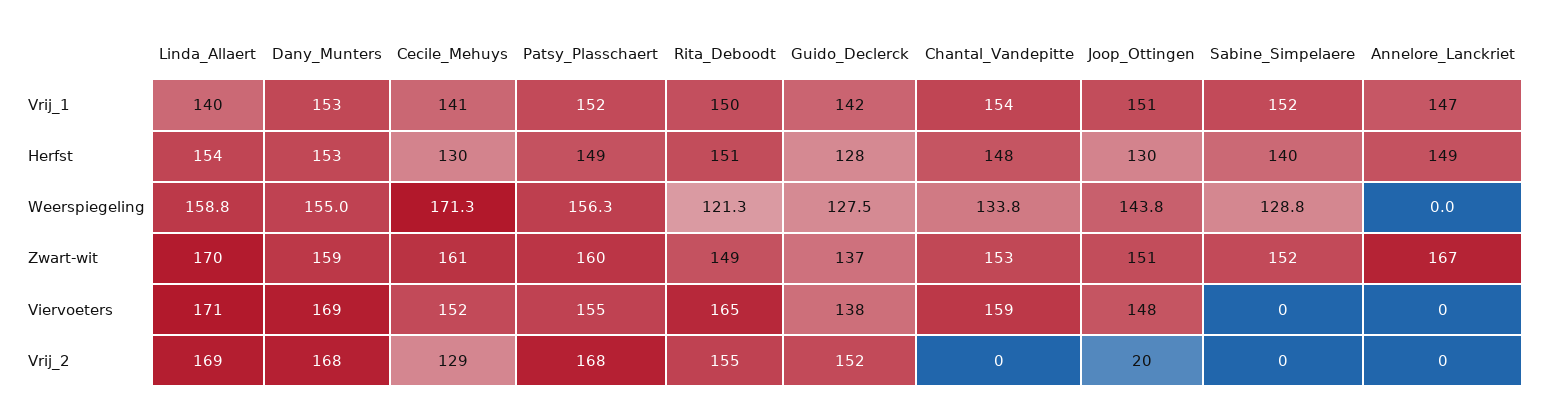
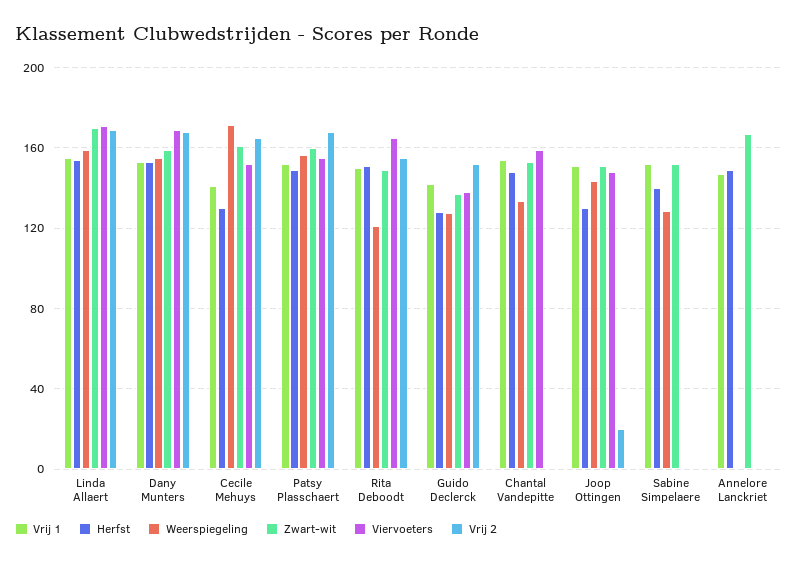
  {
    "Vrij_1": {
-     "Linda_Allaert": 140,
+     "Linda_Allaert": 155,
      "Dany_Munters": 153,
      "Cecile_Mehuys": 141,
      "Patsy_Plasschaert": 152,
      "Rita_Deboodt": 150,
      "Guido_Declerck": 142,
      "Chantal_Vandepitte": 154,
      "Joop_Ottingen": 151,
      "Sabine_Simpelaere": 152,
      "Annelore_Lanckriet": 147
    },
    "Herfst": {
      "Linda_Allaert": 154,
      "Dany_Munters": 153,
      "Cecile_Mehuys": 130,
      "Patsy_Plasschaert": 149,
      "Rita_Deboodt": 151,
      "Guido_Declerck": 128,
      "Chantal_Vandepitte": 148,
      "Joop_Ottingen": 130,
      "Sabine_Simpelaere": 140,
      "Annelore_Lanckriet": 149
    },
    "Weerspiegeling": {
      "Linda_Allaert": 158.8,
      "Dany_Munters": 155,
      "Cecile_Mehuys": 171.3,
      "Patsy_Plasschaert": 156.3,
      "Rita_Deboodt": 121.3,
      "Guido_Declerck": 127.5,
      "Chantal_Vandepitte": 133.8,
      "Joop_Ottingen": 143.8,
      "Sabine_Simpelaere": 128.8,
      "Annelore_Lanckriet": 0
    },
    "Zwart-wit": {
      "Linda_Allaert": 170,
      "Dany_Munters": 159,
      "Cecile_Mehuys": 161,
      "Patsy_Plasschaert": 160,
      "Rita_Deboodt": 149,
      "Guido_Declerck": 137,
      "Chantal_Vandepitte": 153,
      "Joop_Ottingen": 151,
      "Sabine_Simpelaere": 152,
      "Annelore_Lanckriet": 167
    },
    "Viervoeters": {
      "Linda_Allaert": 171,
      "Dany_Munters": 169,
      "Cecile_Mehuys": 152,
      "Patsy_Plasschaert": 155,
      "Rita_Deboodt": 165,
      "Guido_Declerck": 138,
      "Chantal_Vandepitte": 159,
      "Joop_Ottingen": 148,
      "Sabine_Simpelaere": 0,
      "Annelore_Lanckriet": 0
    },
    "Vrij_2": {
      "Linda_Allaert": 169,
      "Dany_Munters": 168,
-     "Cecile_Mehuys": 129,
+     "Cecile_Mehuys": 165,
      "Patsy_Plasschaert": 168,
      "Rita_Deboodt": 155,
      "Guido_Declerck": 152,
      "Chantal_Vandepitte": 0,
      "Joop_Ottingen": 20,
      "Sabine_Simpelaere": 0,
      "Annelore_Lanckriet": 0
    }
  }

